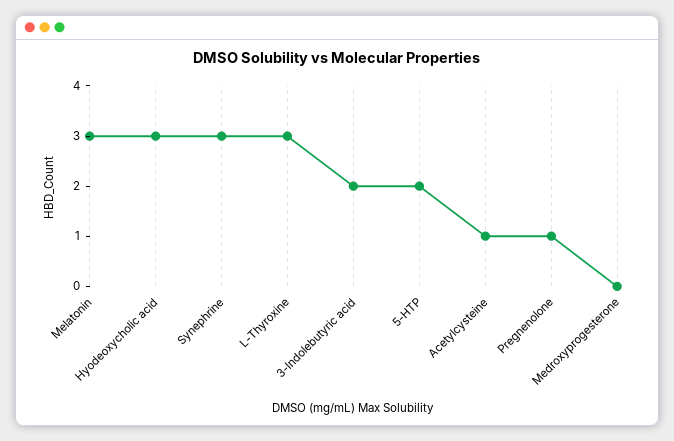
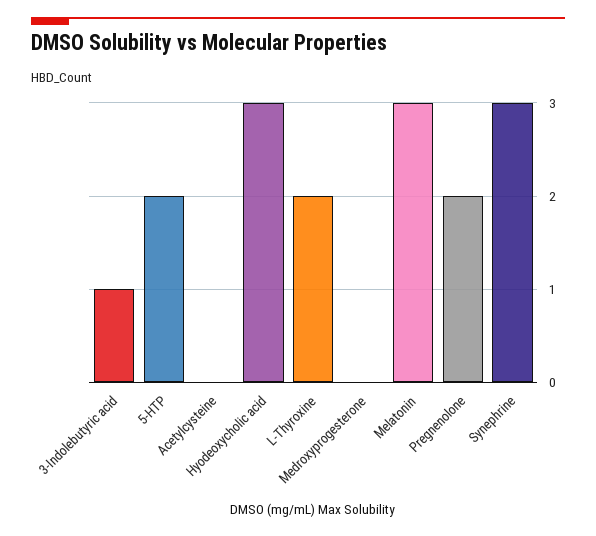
  {
    "Melatonin": 3,
    "Hyodeoxycholic acid": 3,
    "Synephrine": 3,
-   "L-Thyroxine": 3,
+   "L-Thyroxine": 2,
-   "3-Indolebutyric acid": 2,
+   "3-Indolebutyric acid": 1,
    "5-HTP": 2,
-   "Acetylcysteine": 1,
+   "Acetylcysteine": 0,
-   "Pregnenolone": 1,
+   "Pregnenolone": 2,
    "Medroxyprogesterone": 0
  }

